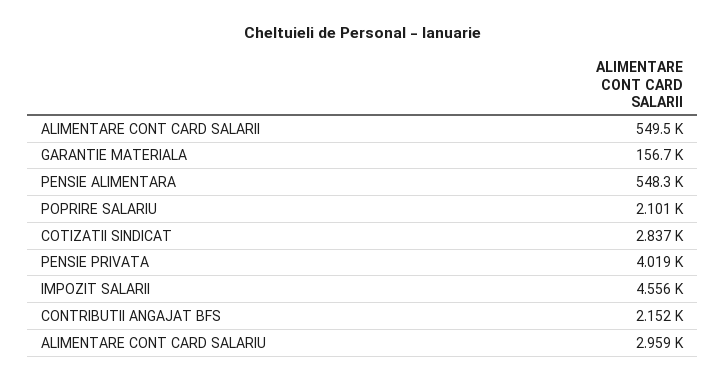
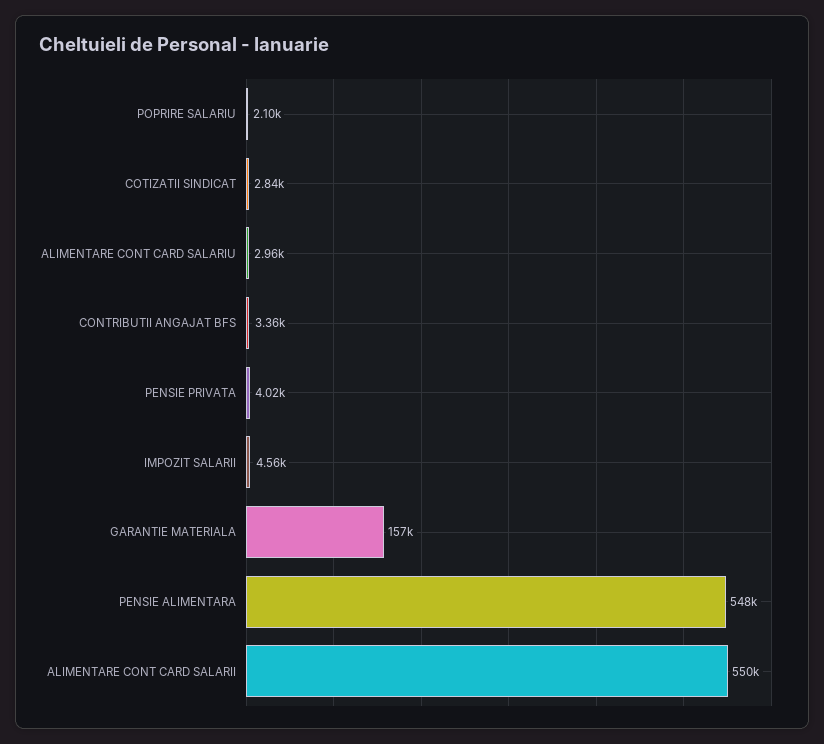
  {
    "ALIMENTARE CONT CARD SALARII": 549500,
    "GARANTIE MATERIALA": 156700,
    "PENSIE ALIMENTARA": 548300,
    "POPRIRE SALARIU": 2101,
    "COTIZATII SINDICAT": 2837,
    "PENSIE PRIVATA": 4019,
    "IMPOZIT SALARII": 4556,
-   "CONTRIBUTII ANGAJAT BFS": 2152,
+   "CONTRIBUTII ANGAJAT BFS": 3360,
    "ALIMENTARE CONT CARD SALARIU": 2959
  }

